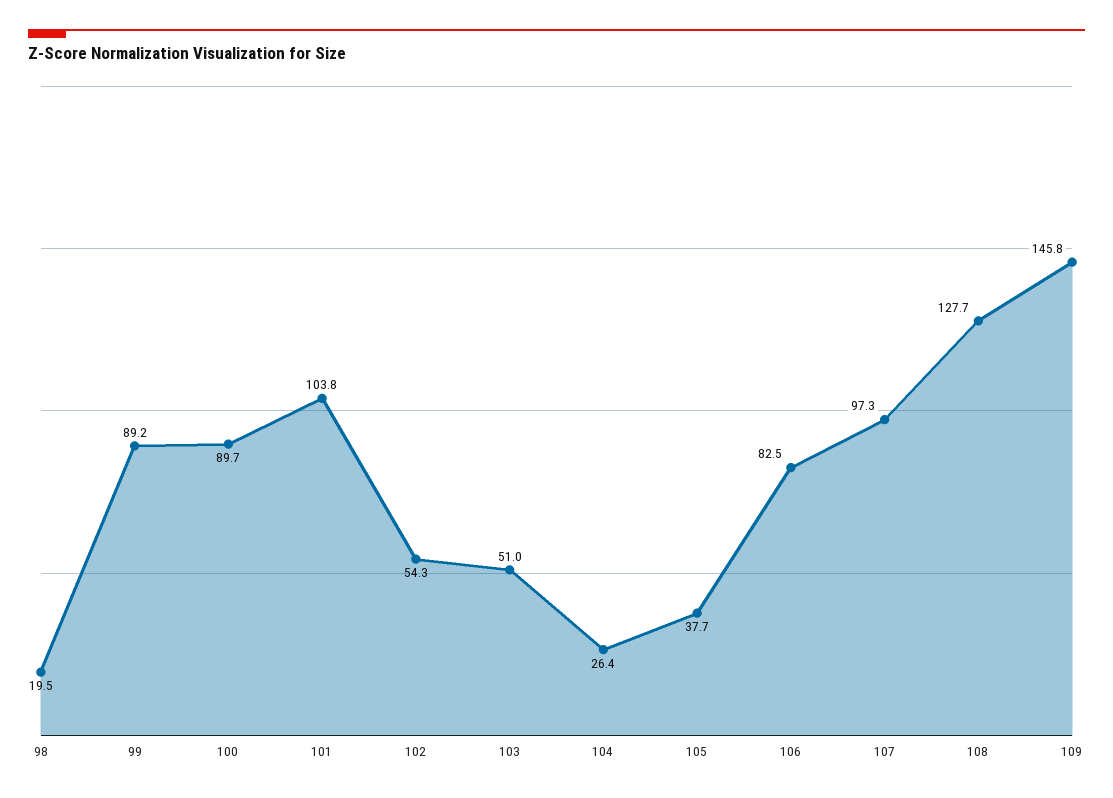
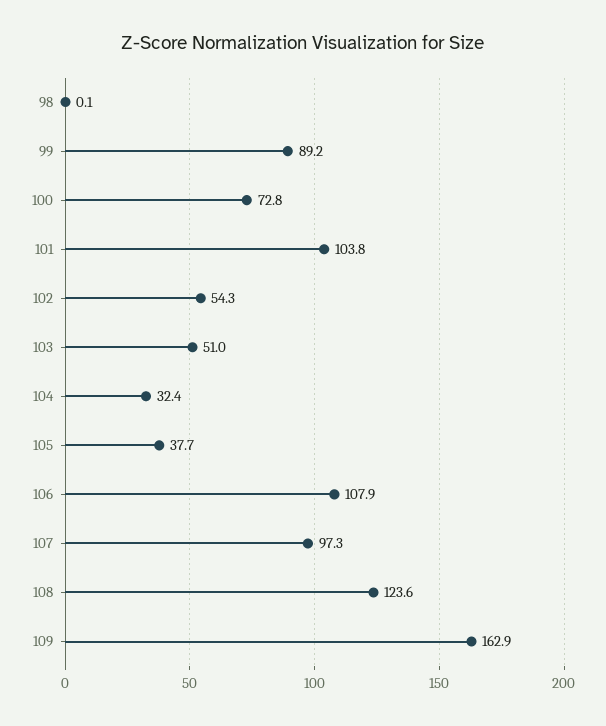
  {
-   "98": 19.5,
+   "98": 0.1,
    "99": 89.2,
-   "100": 89.7,
+   "100": 72.8,
    "101": 103.8,
    "102": 54.3,
    "103": 51,
-   "104": 26.4,
+   "104": 32.4,
    "105": 37.7,
-   "106": 82.5,
+   "106": 107.9,
    "107": 97.3,
-   "108": 127.7,
+   "108": 123.6,
-   "109": 145.8
+   "109": 162.9
  }

